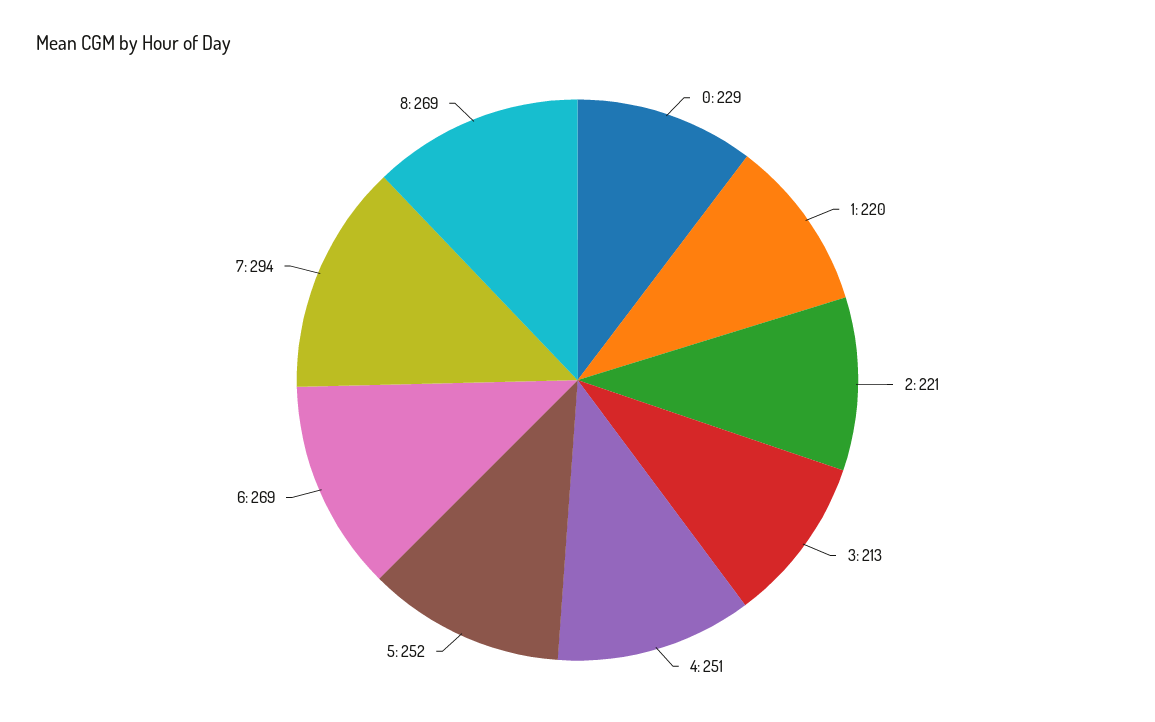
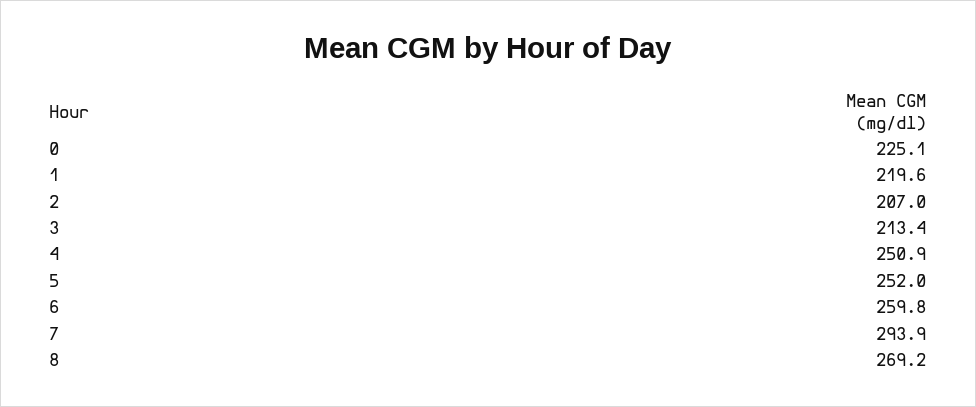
  {
-   "0": 229,
+   "0": 225.1,
    "1": 219.6,
-   "2": 221,
+   "2": 207,
    "3": 213.4,
    "4": 250.9,
    "5": 252,
-   "6": 269,
+   "6": 259.8,
    "7": 293.9,
    "8": 269.2
  }

